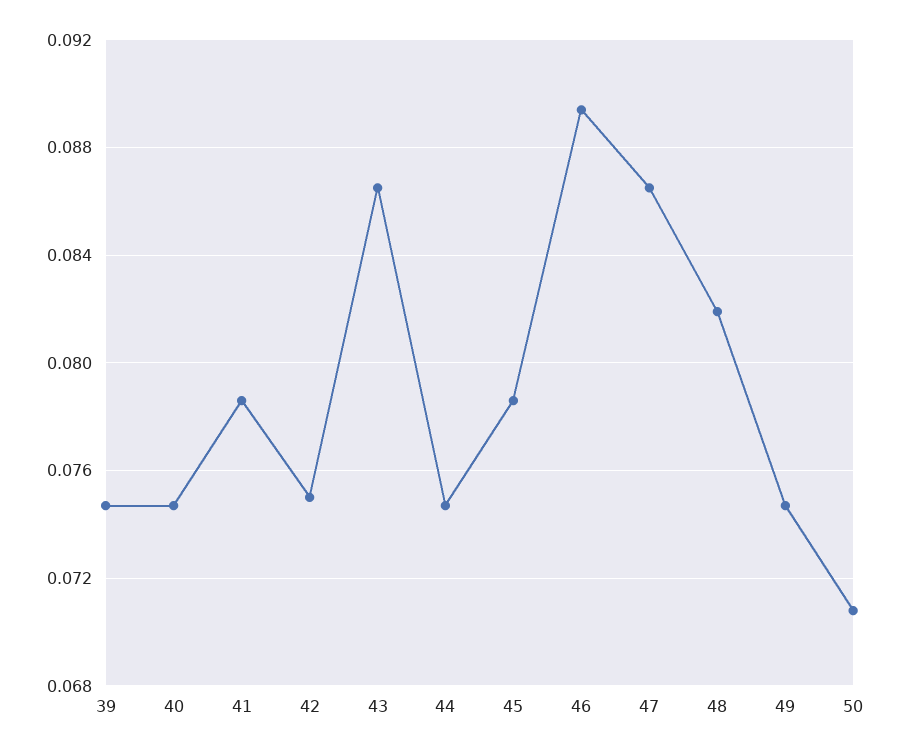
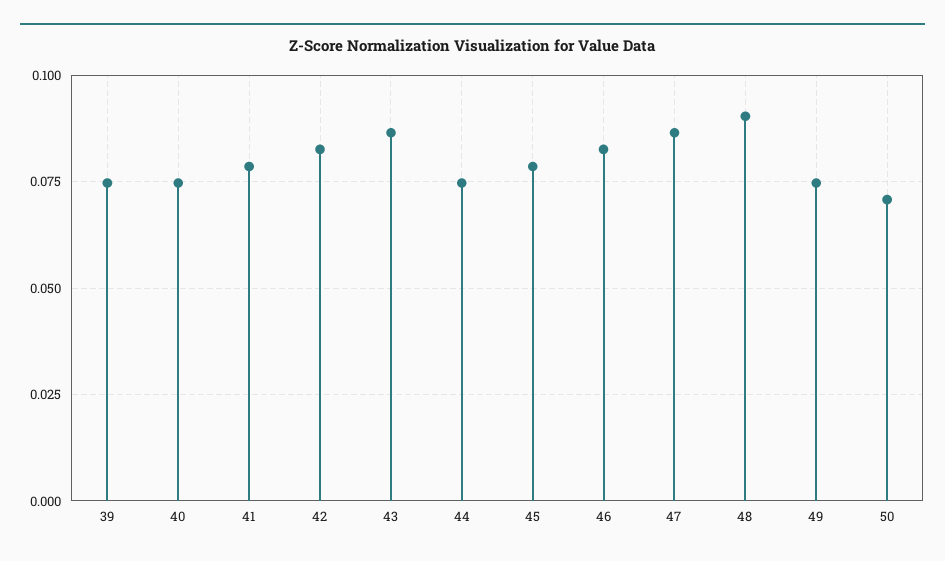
  {
    "39": 0.0745,
    "40": 0.0745,
    "41": 0.0785,
-   "42": 0.075,
+   "42": 0.0825,
    "43": 0.0865,
    "44": 0.0745,
    "45": 0.0785,
-   "46": 0.0895,
+   "46": 0.0825,
    "47": 0.0865,
-   "48": 0.082,
+   "48": 0.09,
    "49": 0.0745,
    "50": 0.071
  }

